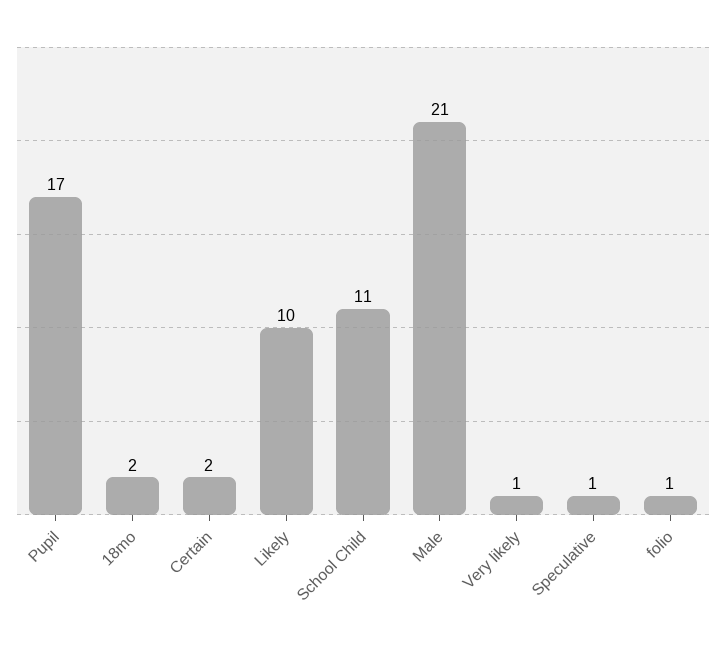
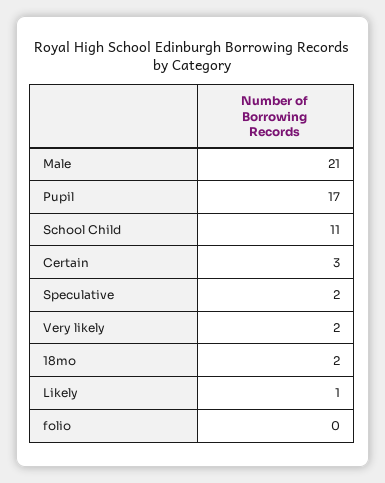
  {
    "Pupil": 17,
    "18mo": 2,
-   "Certain": 2,
+   "Certain": 3,
-   "Likely": 10,
+   "Likely": 1,
    "School Child": 11,
    "Male": 21,
-   "Very likely": 1,
+   "Very likely": 2,
-   "Speculative": 1,
+   "Speculative": 2,
-   "folio": 1
+   "folio": 0
  }

